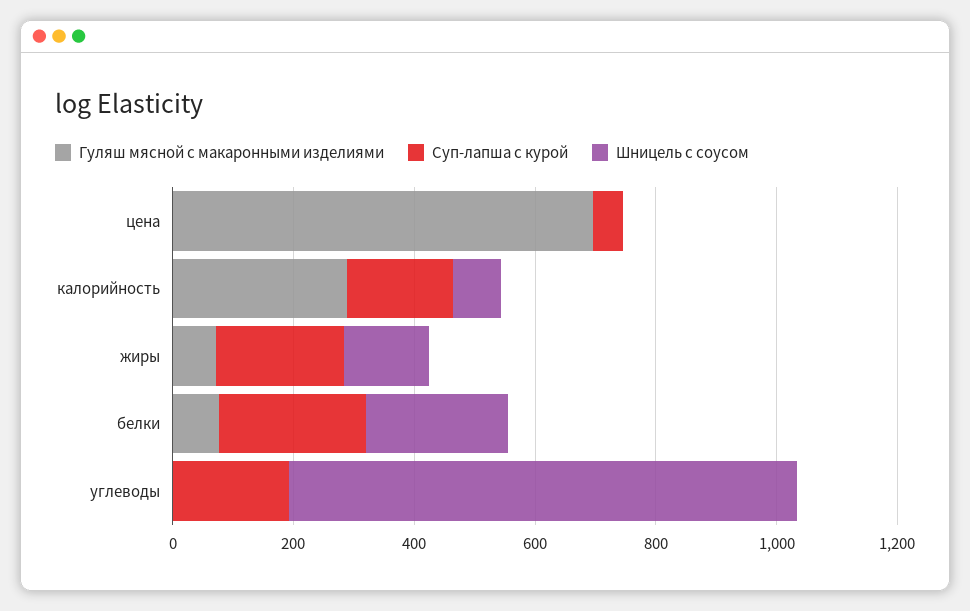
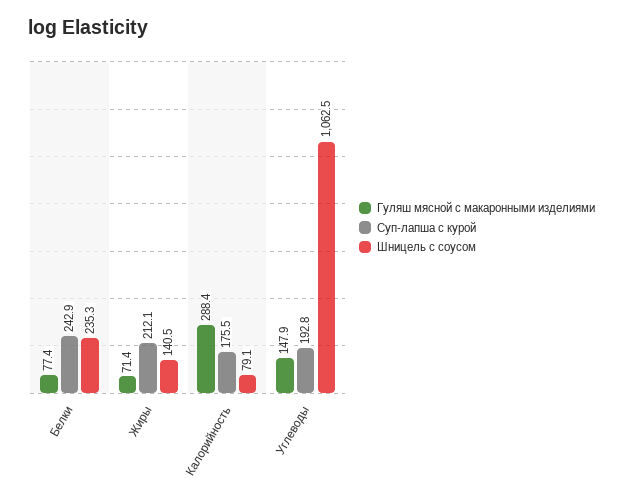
  {
    "Гуляш мясной с макаронными изделиями": {
-     "цена": 700,
      "калорийность": 288.4,
      "жиры": 71.4,
      "белки": 77.4,
-     "углеводы": 0
+     "углеводы": 147.9
    },
    "Суп-лапша с курой": {
-     "цена": 50,
      "калорийность": 175.5,
      "жиры": 212.1,
      "белки": 242.9,
      "углеводы": 192.8
    },
    "Шницель с соусом": {
-     "цена": 0,
      "калорийность": 79.1,
      "жиры": 140.5,
      "белки": 235.3,
-     "углеводы": 850
+     "углеводы": 1062.5
    }
  }

